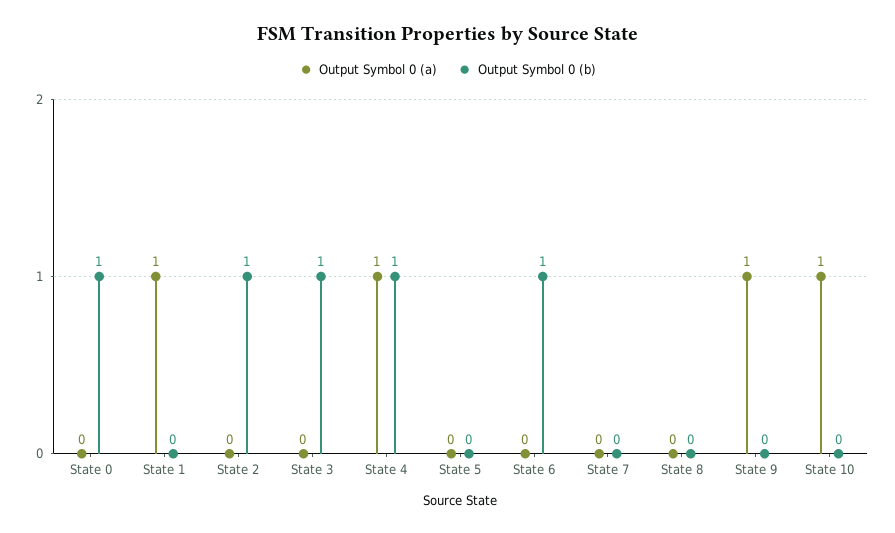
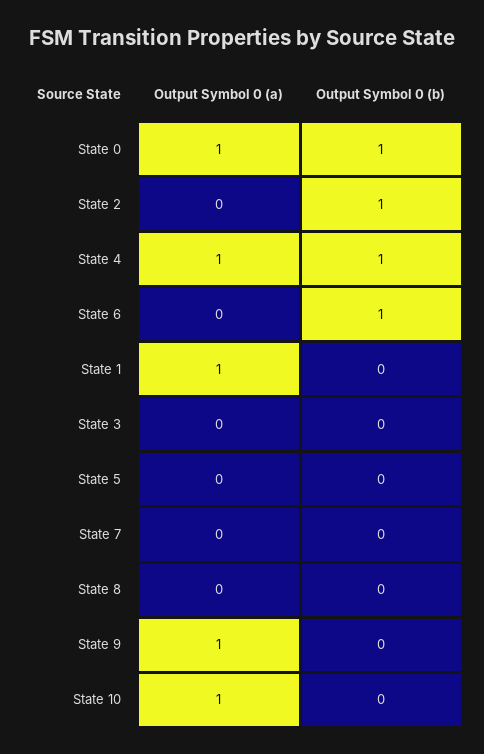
  {
    "Output Symbol 0 (a)": {
-     "State 0": 0,
+     "State 0": 1,
      "State 1": 1,
      "State 2": 0,
      "State 3": 0,
      "State 4": 1,
      "State 5": 0,
      "State 6": 0,
      "State 7": 0,
      "State 8": 0,
      "State 9": 1,
      "State 10": 1
    },
    "Output Symbol 0 (b)": {
      "State 0": 1,
      "State 1": 0,
      "State 2": 1,
-     "State 3": 1,
+     "State 3": 0,
      "State 4": 1,
      "State 5": 0,
      "State 6": 1,
      "State 7": 0,
      "State 8": 0,
      "State 9": 0,
      "State 10": 0
    }
  }

